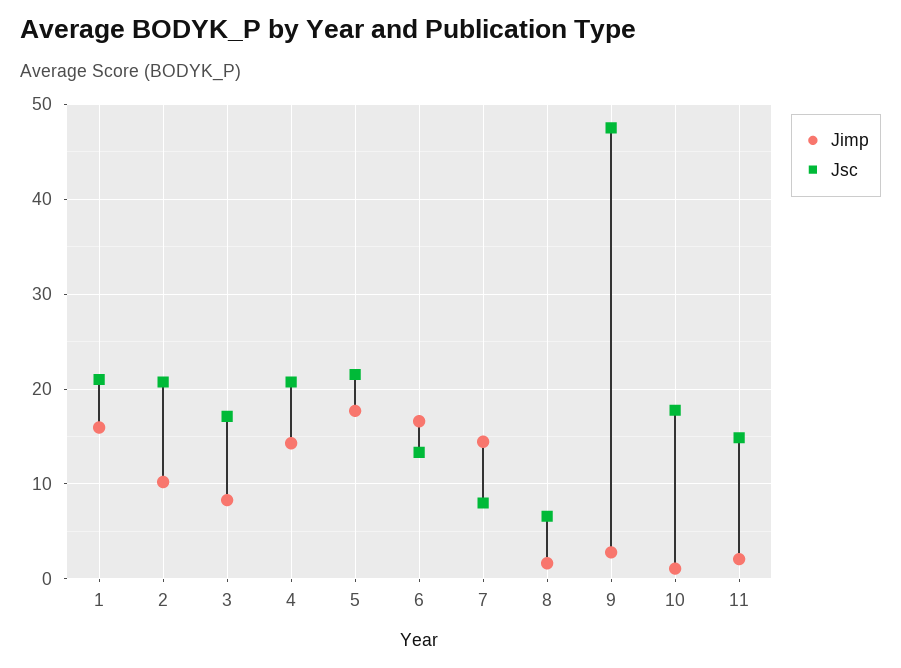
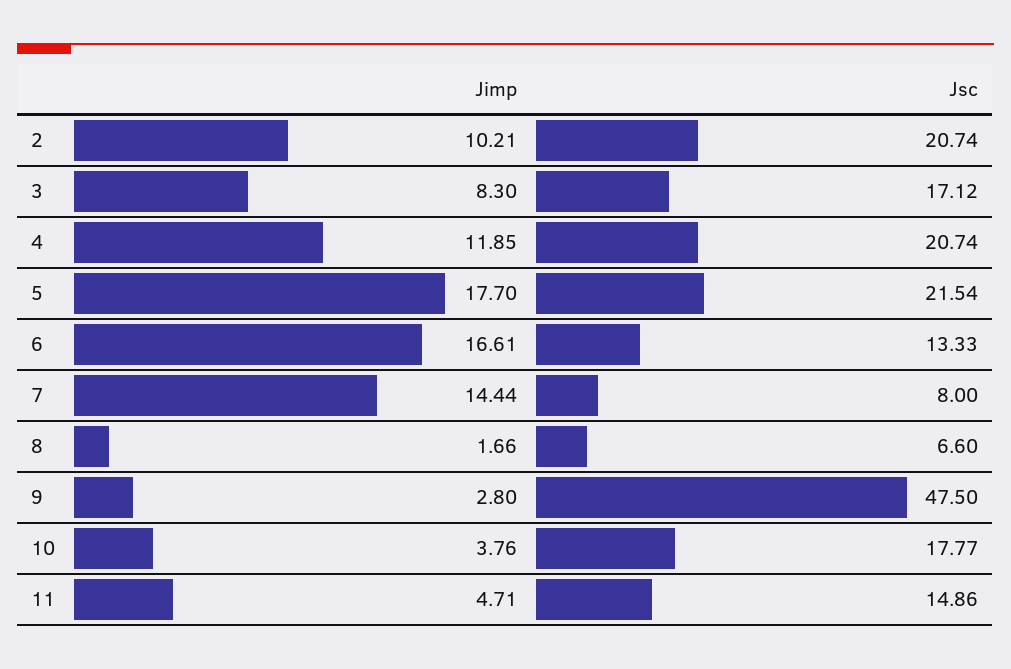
  {
    "Jimp": {
-     "1": 16,
      "2": 10.21,
      "3": 8.3,
-     "4": 14,
+     "4": 11.85,
      "5": 17.7,
      "6": 16.61,
      "7": 14.44,
      "8": 1.66,
      "9": 2.8,
-     "10": 1,
+     "10": 3.76,
-     "11": 2
+     "11": 4.71
    },
    "Jsc": {
-     "1": 21,
      "2": 20.74,
      "3": 17.12,
      "4": 20.74,
      "5": 21.54,
      "6": 13.33,
      "7": 8,
      "8": 6.6,
      "9": 47.5,
      "10": 17.77,
      "11": 14.86
    }
  }

